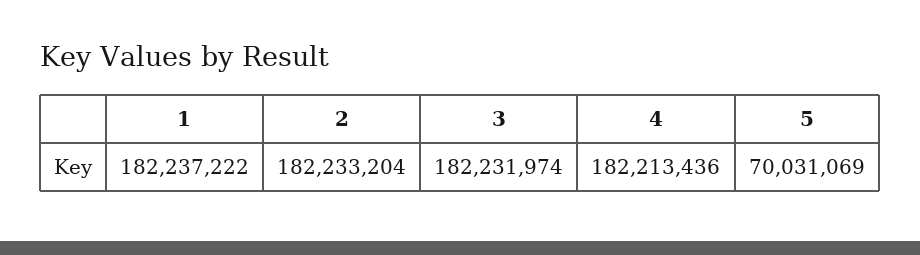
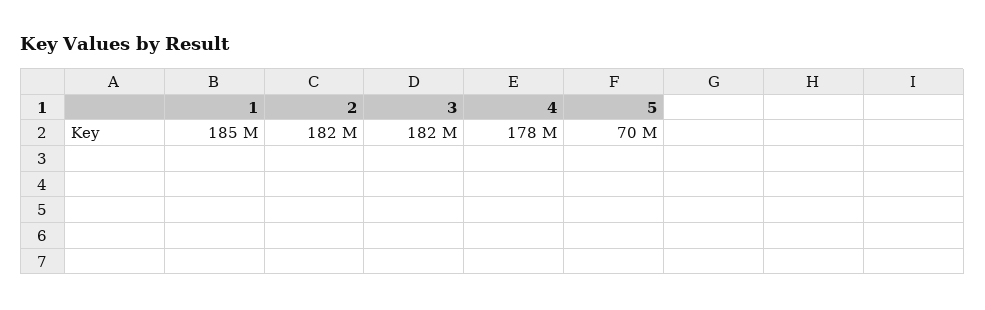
  {
-   "1": 182237222,
+   "1": 185000000,
    "2": 182233204,
    "3": 182231974,
-   "4": 182213436,
+   "4": 178000000,
    "5": 70031069
  }

